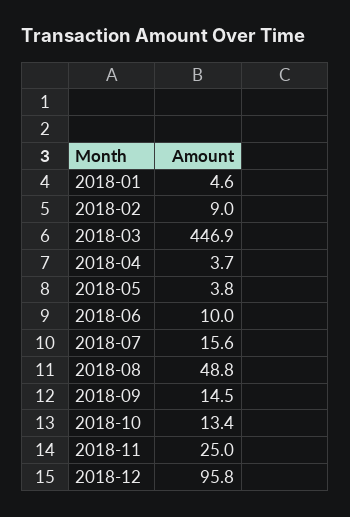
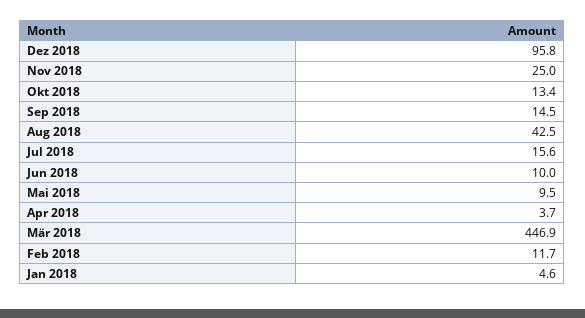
  {
    "2018-01": 4.6,
-   "2018-02": 9,
+   "2018-02": 11.7,
    "2018-03": 446.9,
    "2018-04": 3.7,
-   "2018-05": 3.8,
+   "2018-05": 9.5,
    "2018-06": 10,
    "2018-07": 15.6,
-   "2018-08": 48.8,
+   "2018-08": 42.5,
    "2018-09": 14.5,
    "2018-10": 13.4,
    "2018-11": 25,
    "2018-12": 95.8
  }

